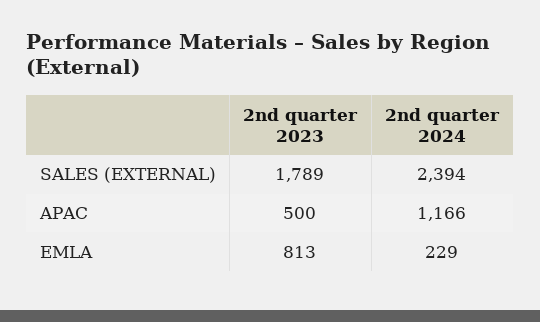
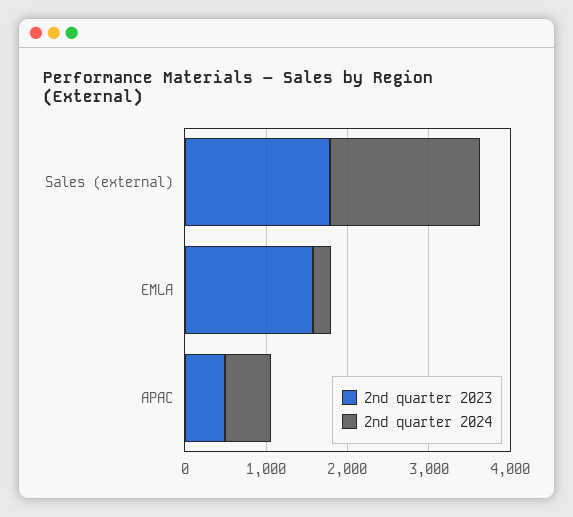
  {
    "2nd quarter 2023": {
      "SALES (EXTERNAL)": 1789,
      "APAC": 500,
-     "EMLA": 813
+     "EMLA": 1600
    },
    "2nd quarter 2024": {
-     "SALES (EXTERNAL)": 2394,
+     "SALES (EXTERNAL)": 1800,
-     "APAC": 1166,
+     "APAC": 600,
      "EMLA": 229
    }
  }

